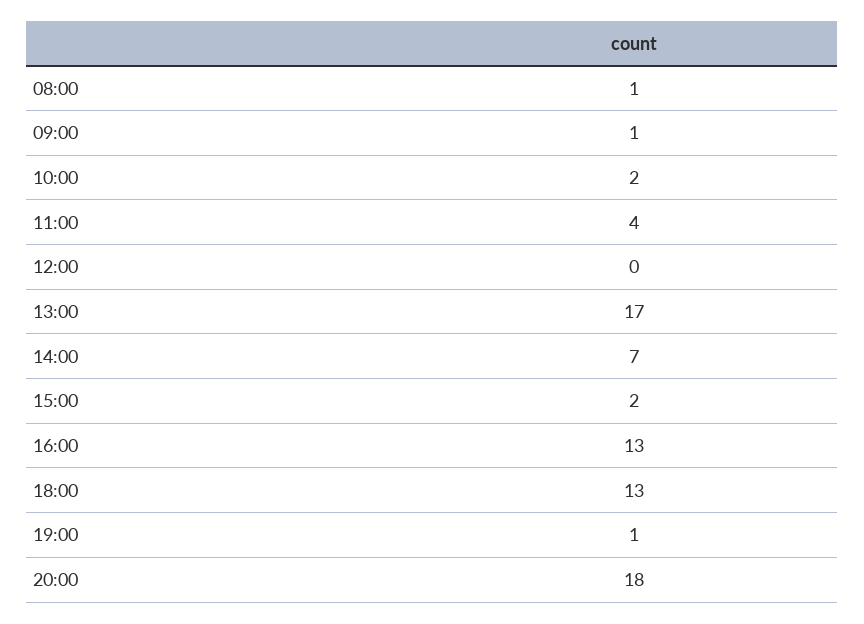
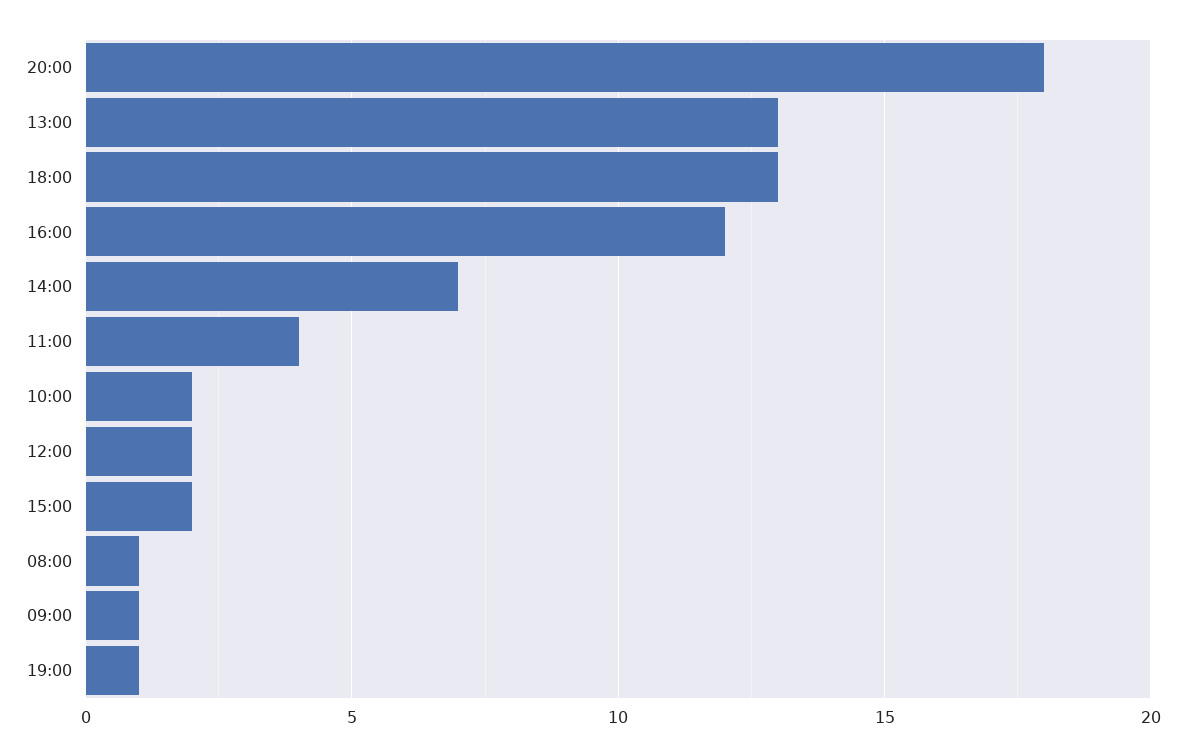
  {
    "08:00": 1,
    "09:00": 1,
    "10:00": 2,
    "11:00": 4,
-   "12:00": 0,
+   "12:00": 2,
-   "13:00": 17,
+   "13:00": 13,
    "14:00": 7,
    "15:00": 2,
-   "16:00": 13,
+   "16:00": 12,
    "18:00": 13,
    "19:00": 1,
    "20:00": 18
  }

